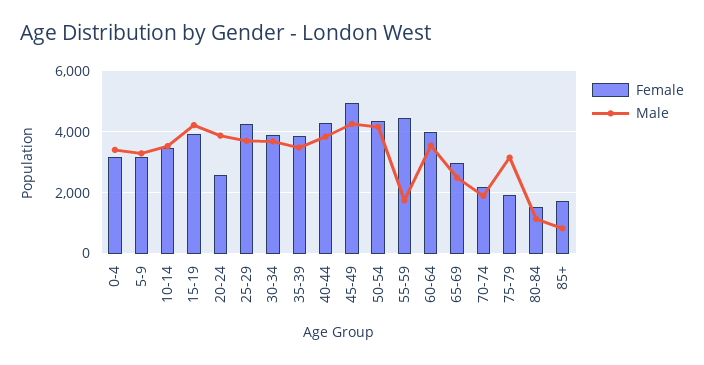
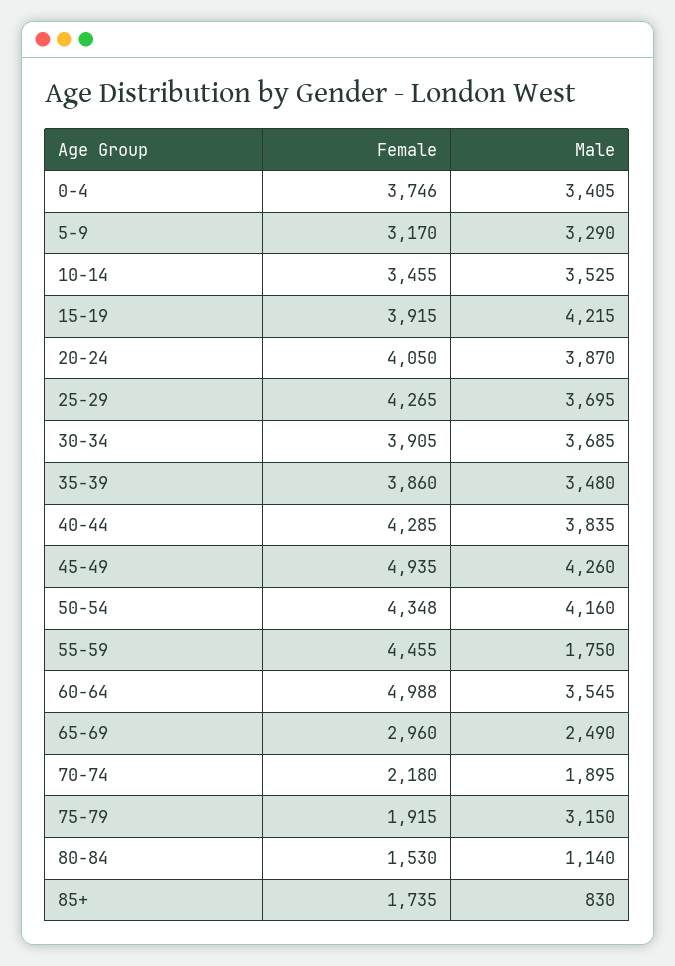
  {
    "Female": {
-     "0-4": 3200,
+     "0-4": 3746,
      "5-9": 3170,
      "10-14": 3455,
      "15-19": 3915,
-     "20-24": 2600,
+     "20-24": 4050,
      "25-29": 4265,
      "30-34": 3905,
      "35-39": 3860,
      "40-44": 4285,
      "45-49": 4935,
      "50-54": 4348,
      "55-59": 4455,
-     "60-64": 4000,
+     "60-64": 4988,
      "65-69": 2960,
      "70-74": 2180,
      "75-79": 1915,
      "80-84": 1530,
      "85+": 1735
    },
    "Male": {
      "0-4": 3405,
      "5-9": 3290,
      "10-14": 3525,
      "15-19": 4215,
      "20-24": 3870,
      "25-29": 3695,
      "30-34": 3685,
      "35-39": 3480,
      "40-44": 3835,
      "45-49": 4260,
      "50-54": 4160,
      "55-59": 1750,
      "60-64": 3545,
      "65-69": 2490,
      "70-74": 1895,
      "75-79": 3150,
      "80-84": 1140,
      "85+": 830
    }
  }

